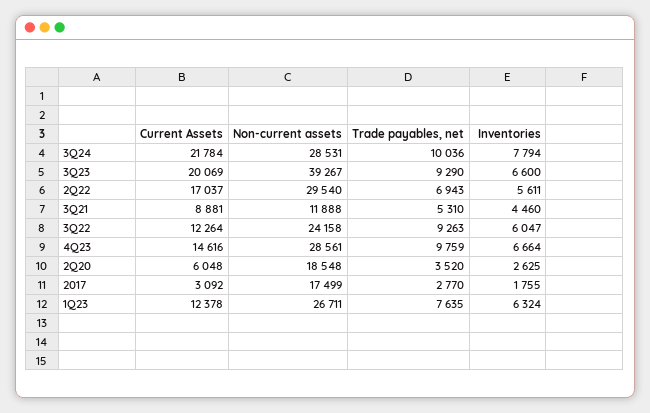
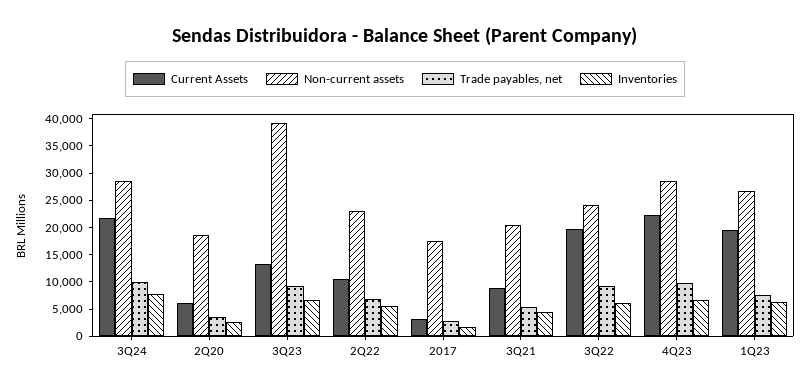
  {
    "Current Assets": {
      "3Q24": 21784,
-     "3Q23": 20069,
+     "3Q23": 12500,
-     "2Q22": 17037,
+     "2Q22": 10000,
      "3Q21": 8881,
-     "3Q22": 12264,
+     "3Q22": 20000,
-     "4Q23": 14616,
+     "4Q23": 22500,
      "2Q20": 6048,
      "2017": 3092,
-     "1Q23": 12378
+     "1Q23": 20000
    },
    "Non-current assets": {
      "3Q24": 28531,
      "3Q23": 39267,
-     "2Q22": 29540,
+     "2Q22": 22500,
-     "3Q21": 11888,
+     "3Q21": 20000,
      "3Q22": 24158,
      "4Q23": 28561,
      "2Q20": 18548,
      "2017": 17499,
      "1Q23": 26711
    },
    "Trade payables, net": {
      "3Q24": 10036,
      "3Q23": 9290,
      "2Q22": 6943,
      "3Q21": 5310,
      "3Q22": 9263,
      "4Q23": 9759,
      "2Q20": 3520,
      "2017": 2770,
      "1Q23": 7635
    },
    "Inventories": {
      "3Q24": 7794,
      "3Q23": 6600,
      "2Q22": 5611,
      "3Q21": 4460,
      "3Q22": 6047,
      "4Q23": 6664,
      "2Q20": 2625,
      "2017": 1755,
      "1Q23": 6324
    }
  }

